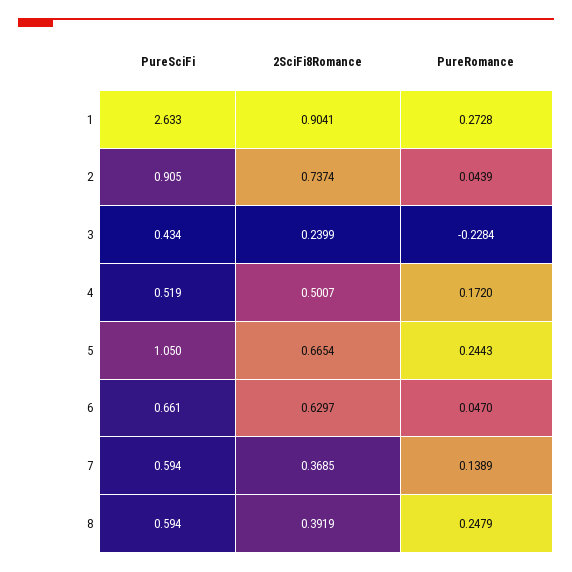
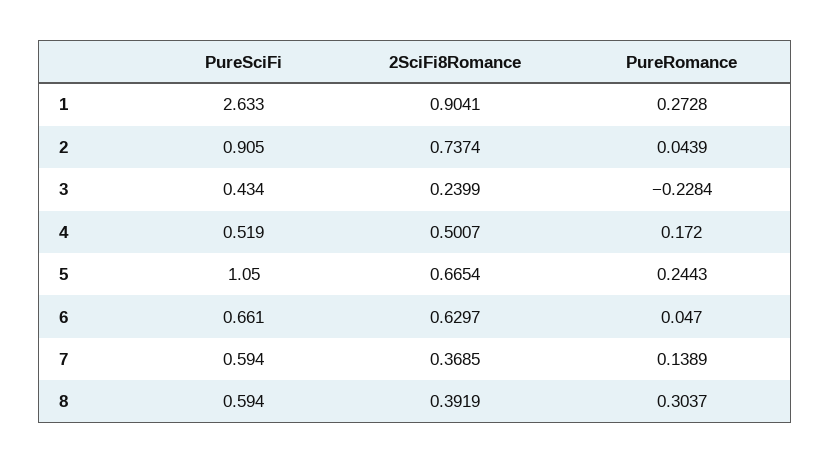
  {
    "PureSciFi": {
      "1": 2.633,
      "2": 0.905,
      "3": 0.434,
      "4": 0.519,
      "5": 1.05,
      "6": 0.661,
      "7": 0.594,
      "8": 0.594
    },
    "2SciFi8Romance": {
      "1": 0.9041,
      "2": 0.7374,
      "3": 0.2399,
      "4": 0.5007,
      "5": 0.6654,
      "6": 0.6297,
      "7": 0.3685,
      "8": 0.3919
    },
    "PureRomance": {
      "1": 0.2728,
      "2": 0.0439,
      "3": -0.2284,
      "4": 0.172,
      "5": 0.2443,
      "6": 0.047,
      "7": 0.1389,
-     "8": 0.2479
+     "8": 0.3037
    }
  }

